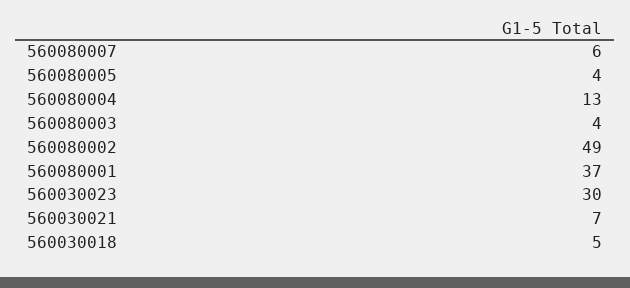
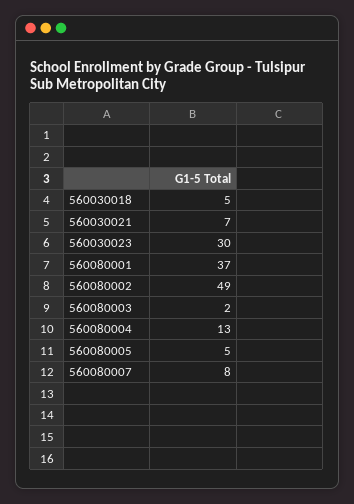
  {
-   "560080007": 6,
+   "560080007": 8,
-   "560080005": 4,
+   "560080005": 5,
    "560080004": 13,
-   "560080003": 4,
+   "560080003": 2,
    "560080002": 49,
    "560080001": 37,
    "560030023": 30,
    "560030021": 7,
    "560030018": 5
  }

